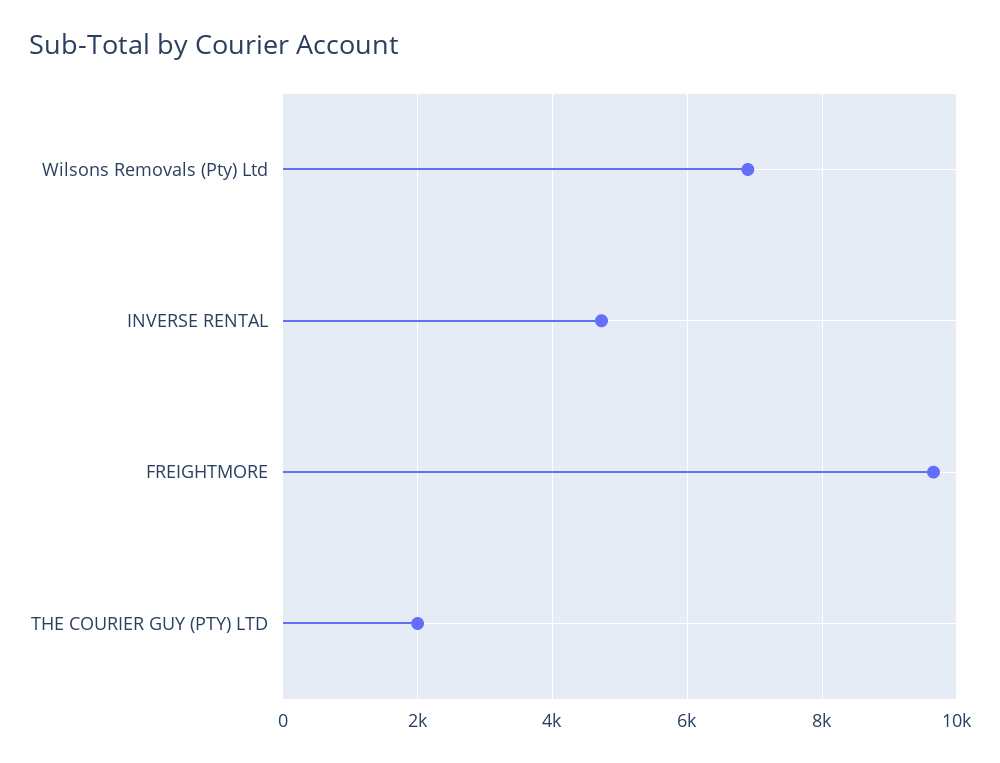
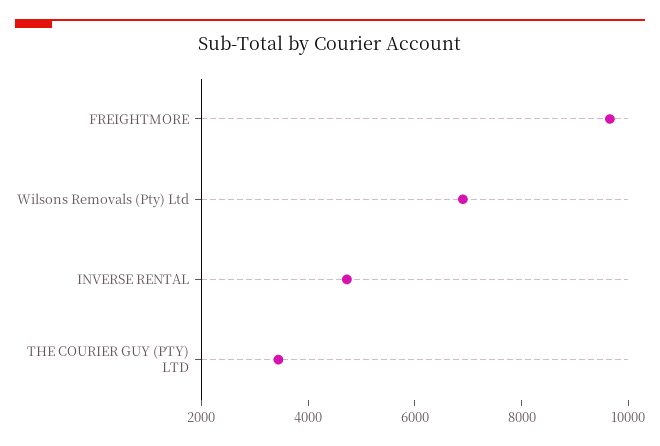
  {
    "Wilsons Removals (Pty) Ltd": 7000,
    "INVERSE RENTAL": 4800,
    "FREIGHTMORE": 9600,
-   "THE COURIER GUY (PTY) LTD": 2000
+   "THE COURIER GUY (PTY) LTD": 3500
  }

